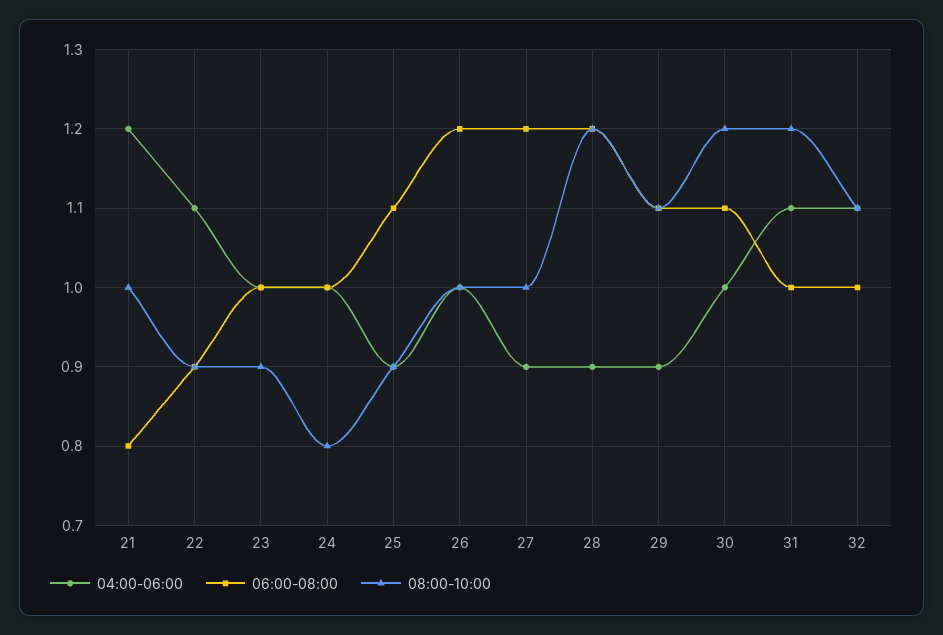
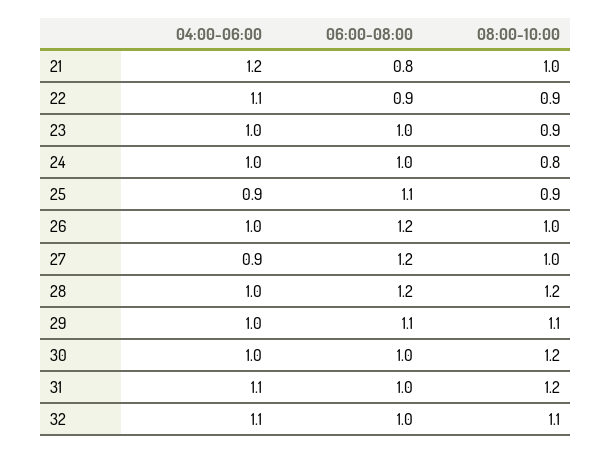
  {
    "04:00-06:00": {
      "21": 1.2,
      "22": 1.1,
      "23": 1,
      "24": 1,
      "25": 0.9,
      "26": 1,
      "27": 0.9,
-     "28": 0.9,
+     "28": 1,
-     "29": 0.9,
+     "29": 1,
      "30": 1,
      "31": 1.1,
      "32": 1.1
    },
    "06:00-08:00": {
      "21": 0.8,
      "22": 0.9,
      "23": 1,
      "24": 1,
      "25": 1.1,
      "26": 1.2,
      "27": 1.2,
      "28": 1.2,
      "29": 1.1,
-     "30": 1.1,
+     "30": 1,
      "31": 1,
      "32": 1
    },
    "08:00-10:00": {
      "21": 1,
      "22": 0.9,
      "23": 0.9,
      "24": 0.8,
      "25": 0.9,
      "26": 1,
      "27": 1,
      "28": 1.2,
      "29": 1.1,
      "30": 1.2,
      "31": 1.2,
      "32": 1.1
    }
  }

